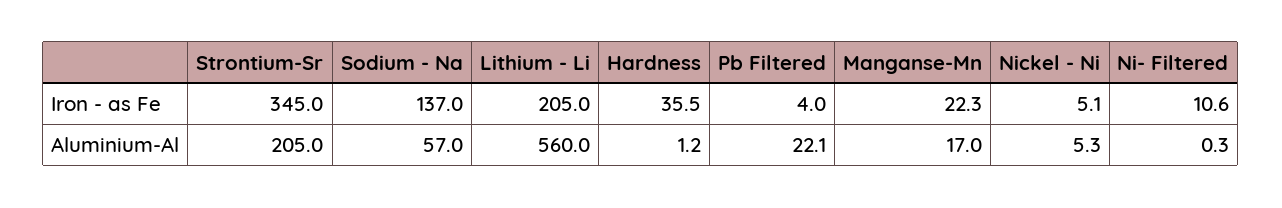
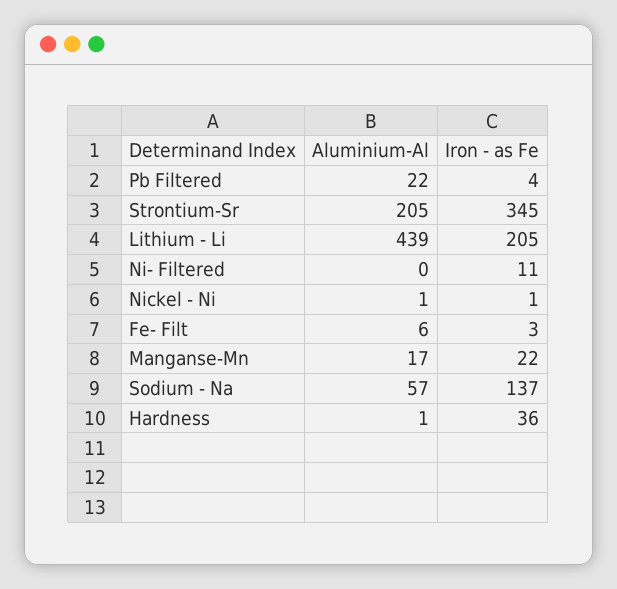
  {
    "Strontium-Sr": {
      "Iron - as Fe": 345,
      "Aluminium-Al": 205
    },
    "Sodium - Na": {
      "Iron - as Fe": 137,
      "Aluminium-Al": 57
    },
    "Lithium - Li": {
      "Iron - as Fe": 205,
-     "Aluminium-Al": 560
+     "Aluminium-Al": 439
    },
    "Hardness": {
      "Iron - as Fe": 35.5,
      "Aluminium-Al": 1.2
    },
    "Pb Filtered": {
      "Iron - as Fe": 4,
      "Aluminium-Al": 22.1
    },
    "Manganse-Mn": {
      "Iron - as Fe": 22.3,
      "Aluminium-Al": 17
    },
    "Nickel - Ni": {
-     "Iron - as Fe": 5.1,
+     "Iron - as Fe": 1,
-     "Aluminium-Al": 5.3
+     "Aluminium-Al": 1
    },
    "Ni- Filtered": {
      "Iron - as Fe": 10.6,
      "Aluminium-Al": 0.3
-   }
+   },
+   "Fe- Filt": {
+     "Aluminium-Al": 6,
+     "Iron - as Fe": 3
+   }
  }

